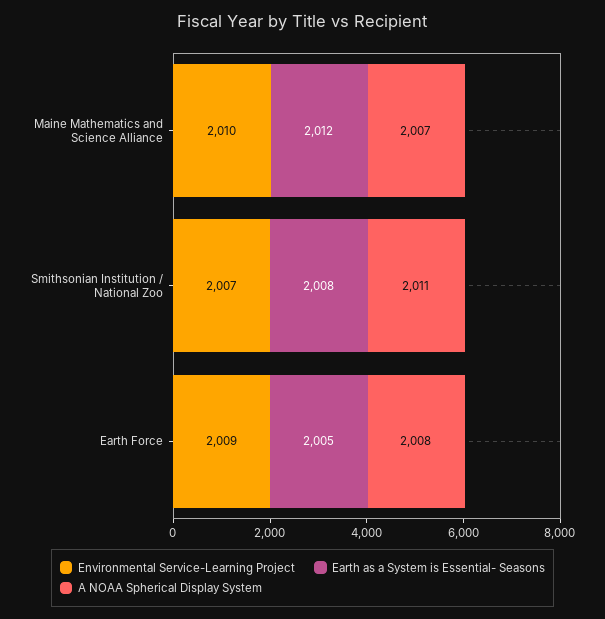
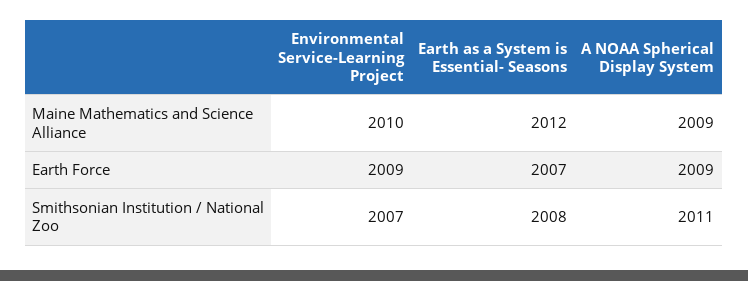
  {
    "Environmental Service-Learning Project": {
      "Maine Mathematics and Science Alliance": 2010,
      "Smithsonian Institution / National Zoo": 2007,
      "Earth Force": 2009
    },
    "Earth as a System is Essential- Seasons": {
      "Maine Mathematics and Science Alliance": 2012,
      "Smithsonian Institution / National Zoo": 2008,
-     "Earth Force": 2005
+     "Earth Force": 2007
    },
    "A NOAA Spherical Display System": {
-     "Maine Mathematics and Science Alliance": 2007,
+     "Maine Mathematics and Science Alliance": 2009,
      "Smithsonian Institution / National Zoo": 2011,
-     "Earth Force": 2008
+     "Earth Force": 2009
    }
  }

